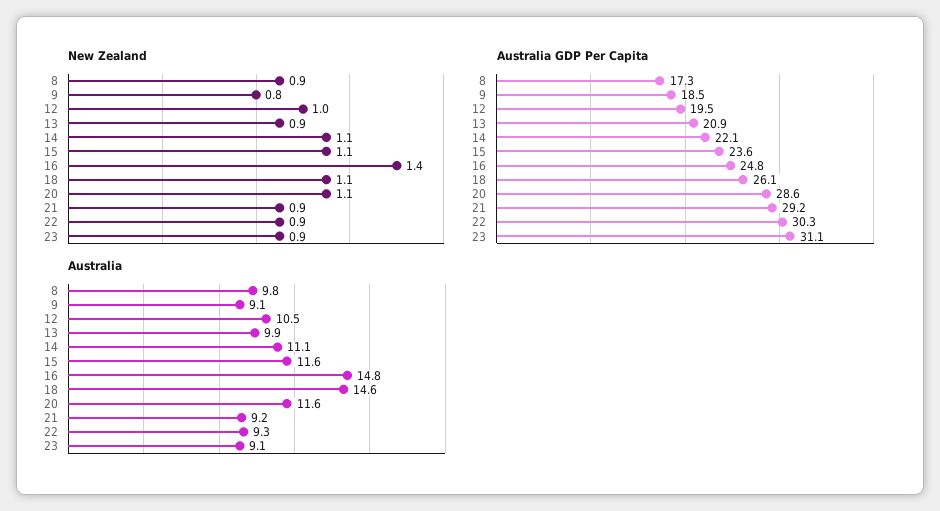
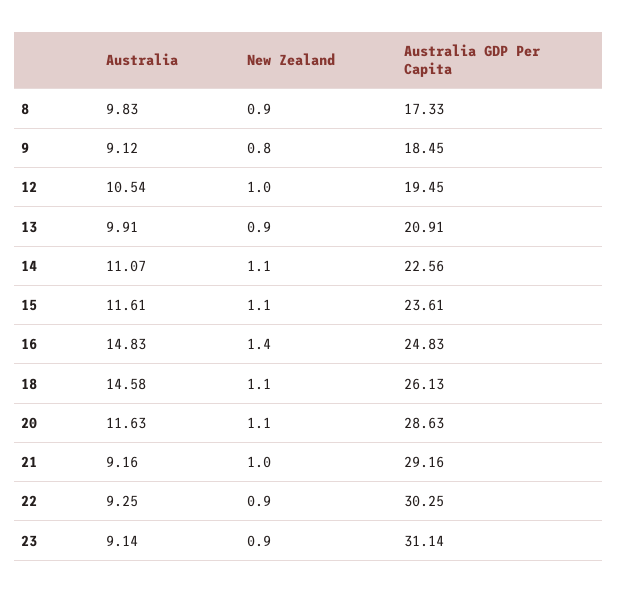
  {
    "New Zealand": {
      "8": 0.9,
      "9": 0.8,
      "12": 1,
      "13": 0.9,
      "14": 1.1,
      "15": 1.1,
      "16": 1.4,
      "18": 1.1,
      "20": 1.1,
-     "21": 0.9,
+     "21": 1,
      "22": 0.9,
      "23": 0.9
    },
    "Australia GDP Per Capita": {
      "8": 17.33,
      "9": 18.45,
      "12": 19.45,
      "13": 20.91,
-     "14": 22.1,
+     "14": 22.56,
      "15": 23.61,
      "16": 24.83,
      "18": 26.13,
      "20": 28.63,
      "21": 29.16,
      "22": 30.25,
      "23": 31.14
    },
    "Australia": {
      "8": 9.83,
      "9": 9.12,
      "12": 10.54,
      "13": 9.91,
      "14": 11.07,
      "15": 11.61,
      "16": 14.83,
      "18": 14.58,
      "20": 11.63,
      "21": 9.16,
      "22": 9.25,
      "23": 9.14
    }
  }

